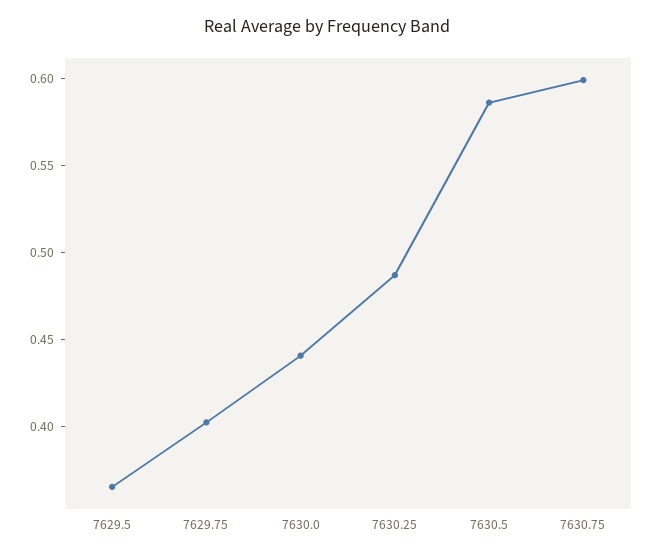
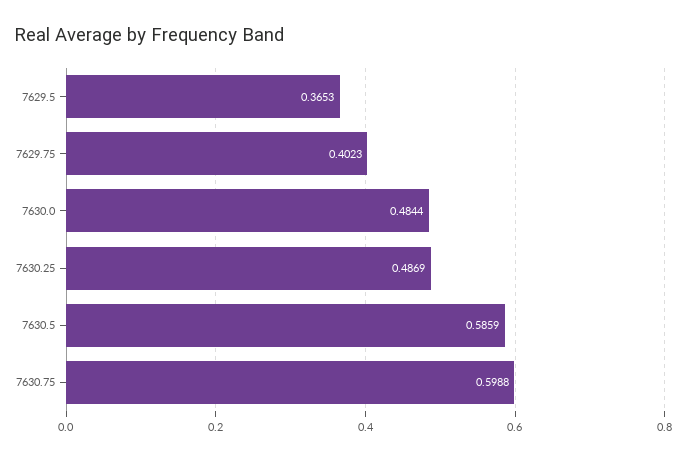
  {
    "7629.5": 0.3653,
    "7629.75": 0.4023,
-   "7630.0": 0.44,
+   "7630.0": 0.4844,
    "7630.25": 0.4869,
    "7630.5": 0.5859,
    "7630.75": 0.5988
  }

